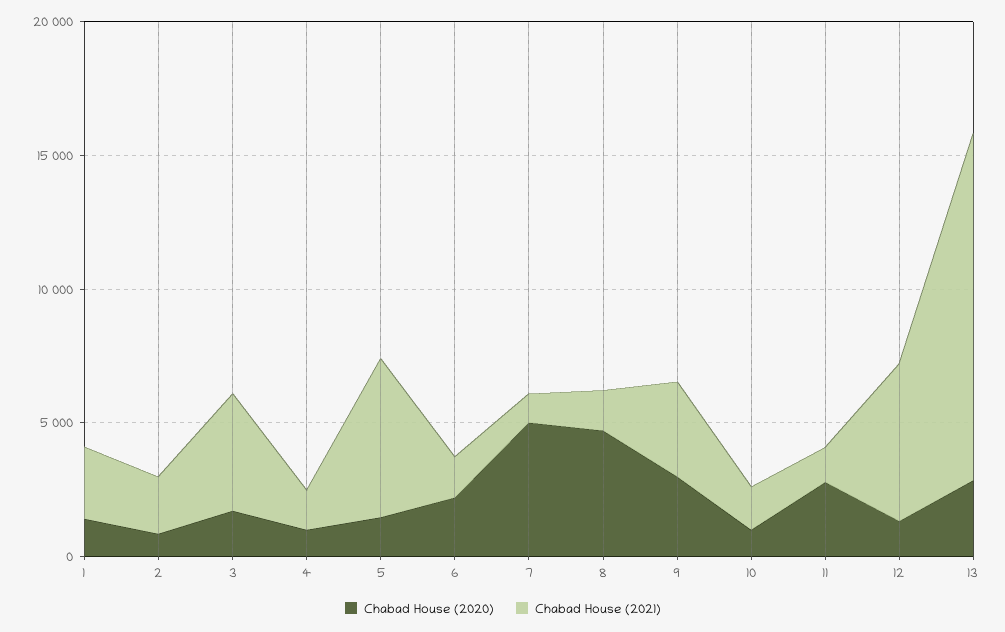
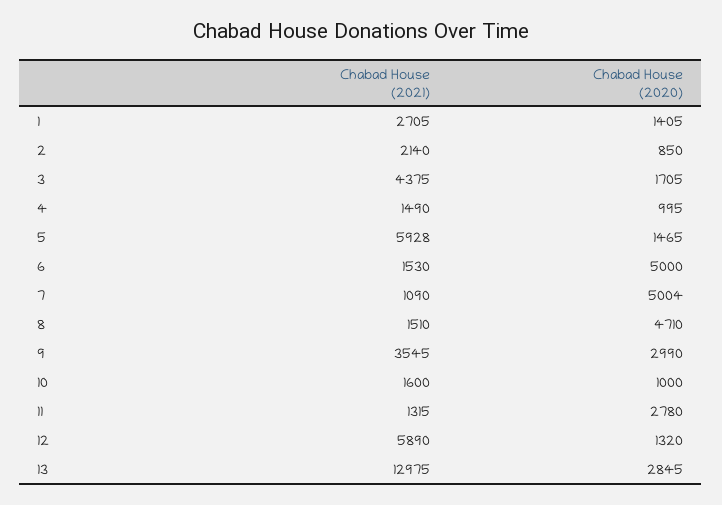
  {
    "Chabad House (2020)": {
      "1": 1405,
      "2": 850,
      "3": 1705,
      "4": 995,
      "5": 1465,
-     "6": 2000,
+     "6": 5000,
      "7": 5004,
      "8": 4710,
      "9": 2990,
      "10": 1000,
      "11": 2780,
      "12": 1320,
      "13": 2845
    },
    "Chabad House (2021)": {
      "1": 2705,
      "2": 2140,
      "3": 4375,
      "4": 1490,
      "5": 5928,
      "6": 1530,
      "7": 1090,
      "8": 1510,
      "9": 3545,
      "10": 1600,
      "11": 1315,
      "12": 5890,
      "13": 12975
    }
  }

